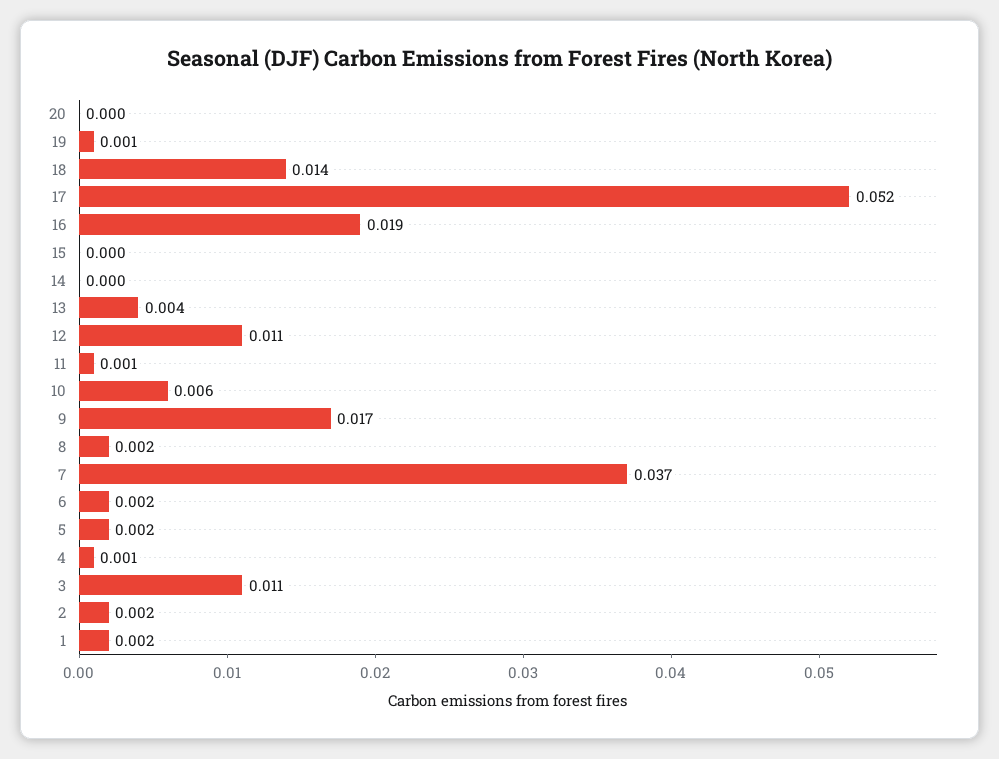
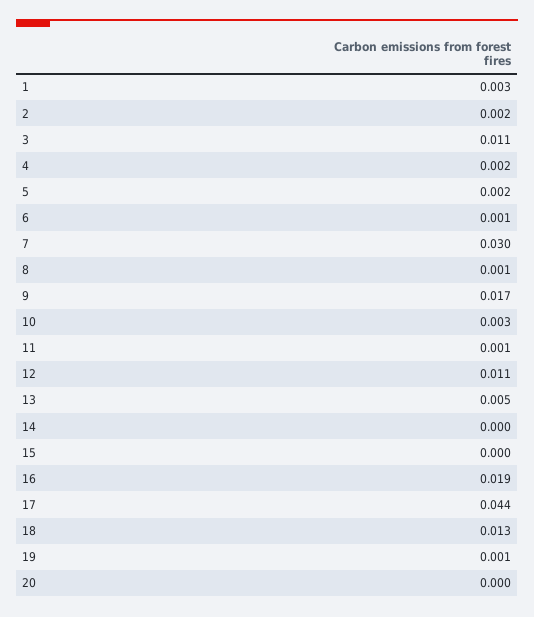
  {
    "20": 0,
    "19": 0.001,
-   "18": 0.014,
+   "18": 0.013,
-   "17": 0.052,
+   "17": 0.044,
    "16": 0.019,
    "15": 0,
    "14": 0,
-   "13": 0.004,
+   "13": 0.005,
    "12": 0.011,
    "11": 0.001,
-   "10": 0.006,
+   "10": 0.003,
    "9": 0.017,
-   "8": 0.002,
+   "8": 0.001,
-   "7": 0.037,
+   "7": 0.03,
-   "6": 0.002,
+   "6": 0.001,
    "5": 0.002,
-   "4": 0.001,
+   "4": 0.002,
    "3": 0.011,
    "2": 0.002,
-   "1": 0.002
+   "1": 0.003
  }

